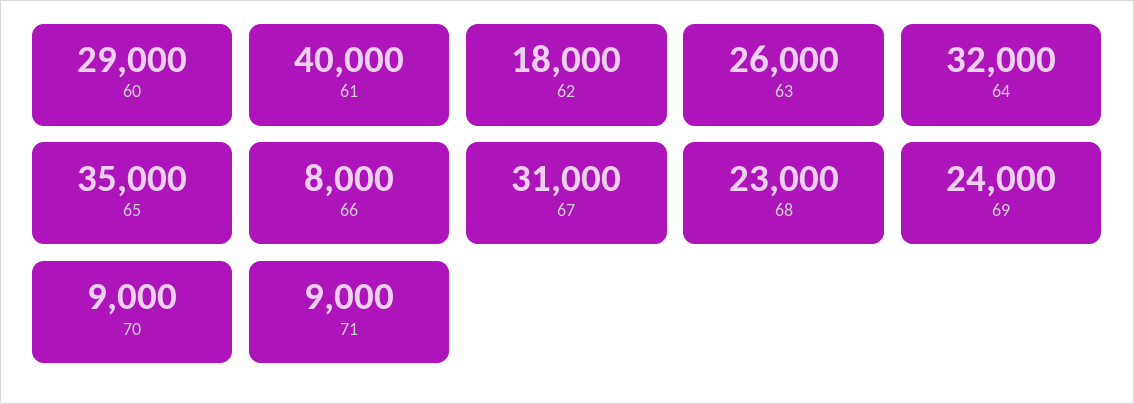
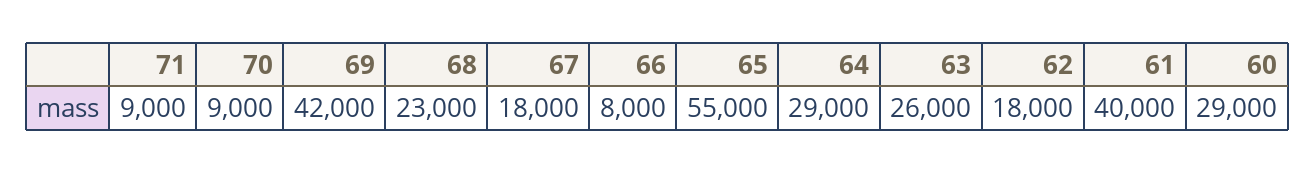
  {
    "60": 29000,
    "61": 40000,
    "62": 18000,
    "63": 26000,
-   "64": 32000,
+   "64": 29000,
-   "65": 35000,
+   "65": 55000,
    "66": 8000,
-   "67": 31000,
+   "67": 18000,
    "68": 23000,
-   "69": 24000,
+   "69": 42000,
    "70": 9000,
    "71": 9000
  }

